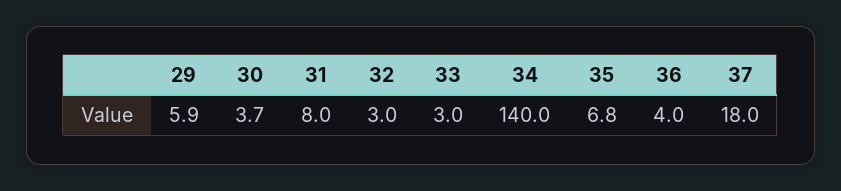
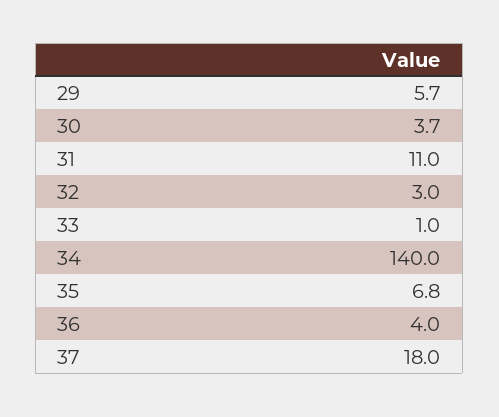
  {
-   "29": 5.9,
+   "29": 5.7,
    "30": 3.7,
-   "31": 8,
+   "31": 11,
    "32": 3,
-   "33": 3,
+   "33": 1,
    "34": 140,
    "35": 6.8,
    "36": 4,
    "37": 18
  }

